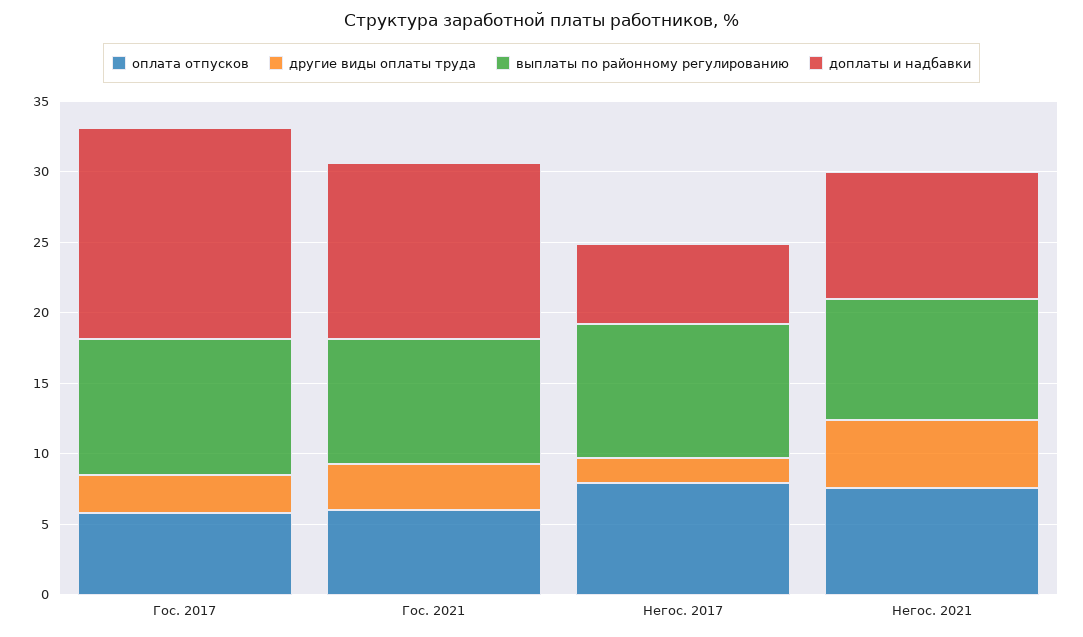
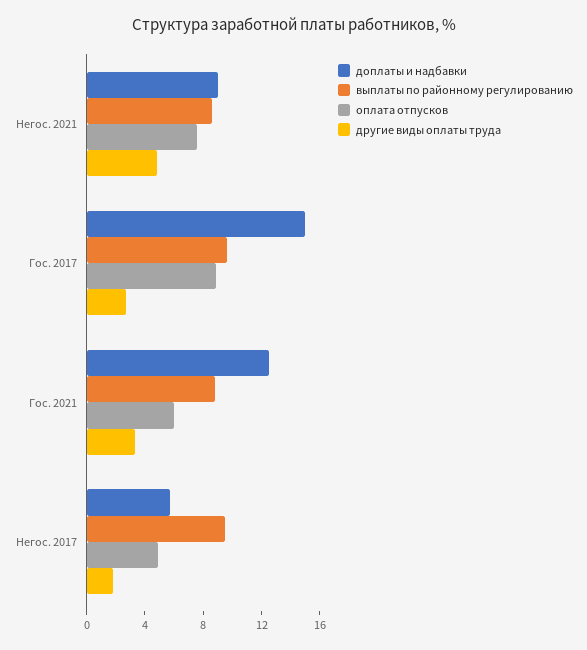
  {
    "оплата отпусков": {
-     "Гос. 2017": 6,
+     "Гос. 2017": 9,
      "Гос. 2021": 6,
-     "Негос. 2017": 8,
+     "Негос. 2017": 5,
      "Негос. 2021": 8
    },
    "другие виды оплаты труда": {
      "Гос. 2017": 3,
      "Гос. 2021": 3,
      "Негос. 2017": 2,
      "Негос. 2021": 5
    },
    "выплаты по районному регулированию": {
      "Гос. 2017": 10,
      "Гос. 2021": 9,
      "Негос. 2017": 10,
      "Негос. 2021": 9
    },
    "доплаты и надбавки": {
      "Гос. 2017": 15,
      "Гос. 2021": 13,
      "Негос. 2017": 6,
      "Негос. 2021": 9
    }
  }

